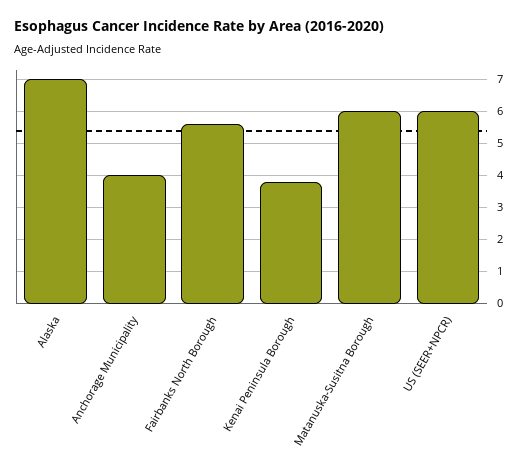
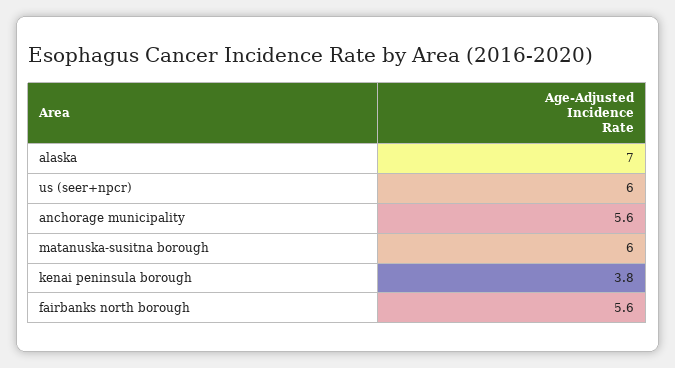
  {
    "Alaska": 7,
-   "Anchorage Municipality": 4,
+   "Anchorage Municipality": 5.6,
    "Fairbanks North Borough": 5.6,
    "Kenai Peninsula Borough": 3.8,
    "Matanuska-Susitna Borough": 6,
    "US (SEER+NPCR)": 6
  }

